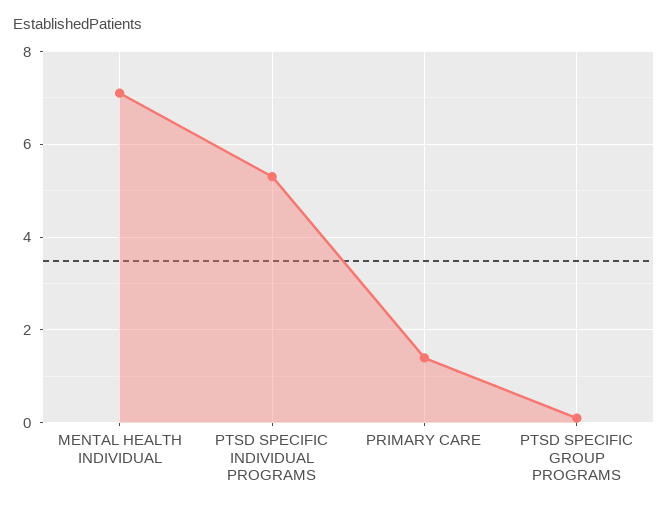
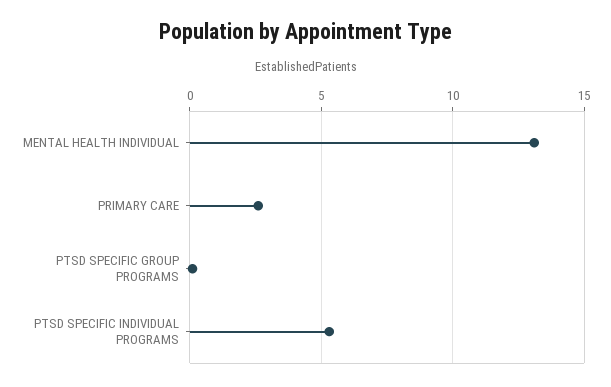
  {
-   "MENTAL HEALTH INDIVIDUAL": 7,
+   "MENTAL HEALTH INDIVIDUAL": 13,
    "PTSD SPECIFIC INDIVIDUAL PROGRAMS": 5.5,
-   "PRIMARY CARE": 1.5,
+   "PRIMARY CARE": 2.5,
    "PTSD SPECIFIC GROUP PROGRAMS": 0
  }

